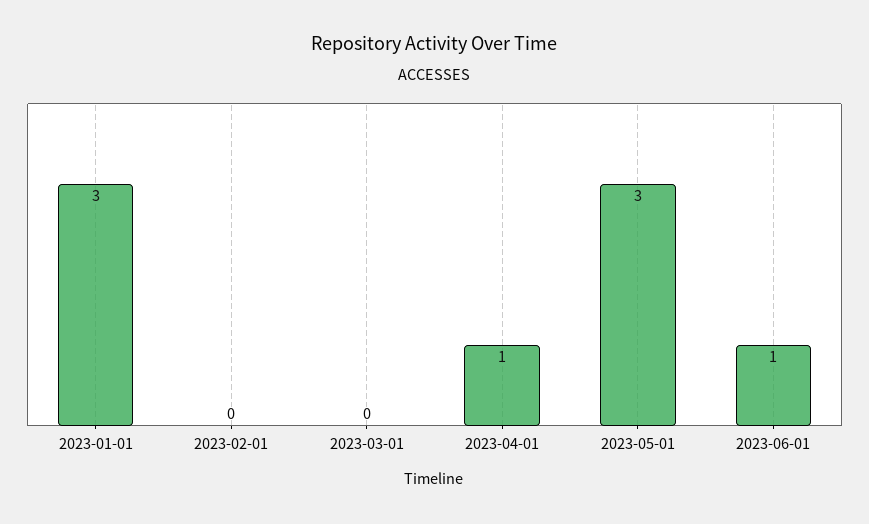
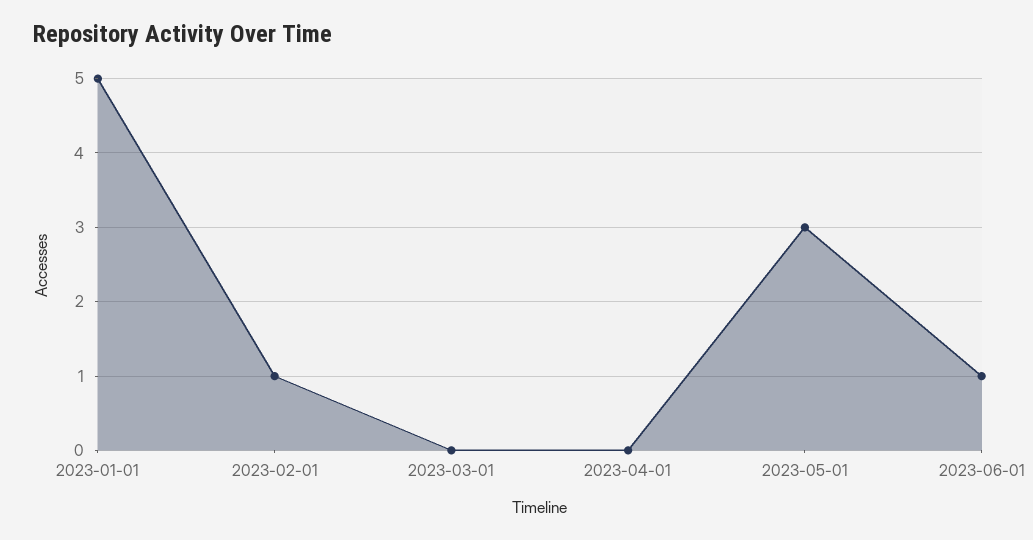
  {
-   "2023-01-01": 3,
+   "2023-01-01": 5,
-   "2023-02-01": 0,
+   "2023-02-01": 1,
    "2023-03-01": 0,
-   "2023-04-01": 1,
+   "2023-04-01": 0,
    "2023-05-01": 3,
    "2023-06-01": 1
  }

